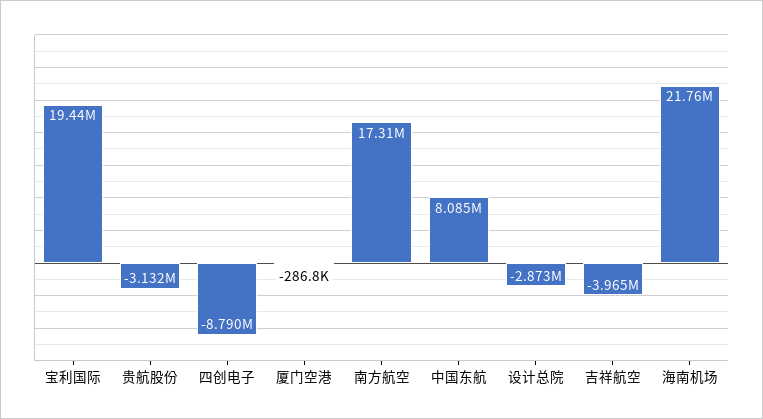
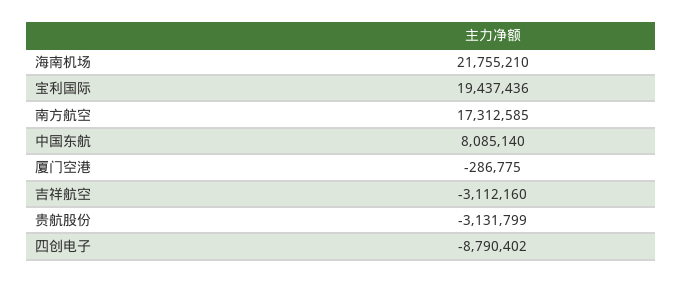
  {
    "宝利国际": 19437436,
    "贵航股份": -3131799,
    "四创电子": -8790402,
    "厦门空港": -286775,
    "南方航空": 17312585,
    "中国东航": 8085140,
-   "设计总院": -2873000,
-   "吉祥航空": -3965000,
+   "吉祥航空": -3112160,
    "海南机场": 21755210
  }

